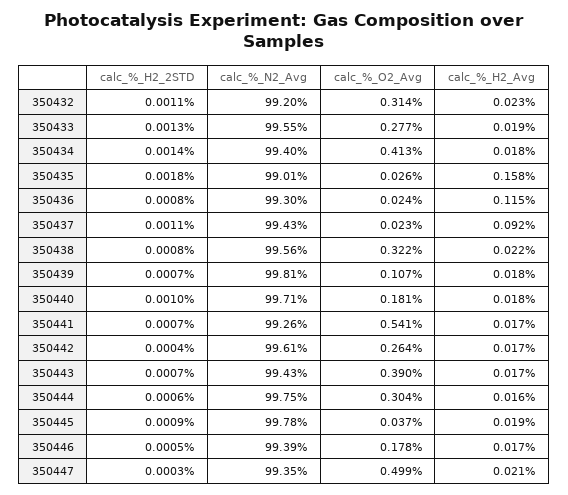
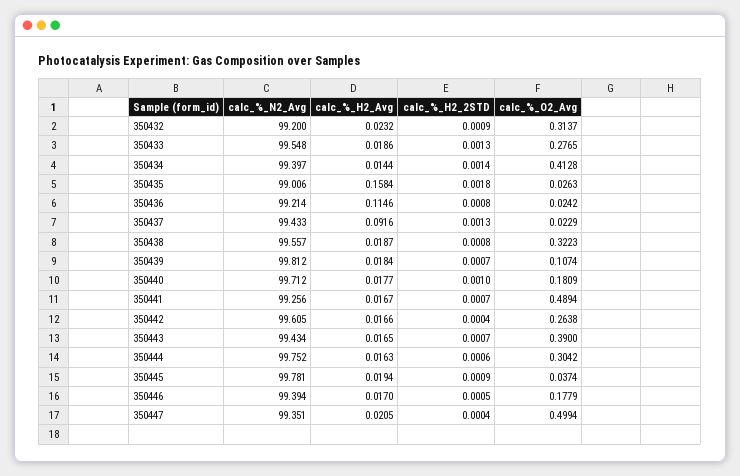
  {
    "calc_%_H2_2STD": {
-     "350432": 0.0011,
+     "350432": 0.0009,
      "350433": 0.0013,
      "350434": 0.0014,
      "350435": 0.0018,
      "350436": 0.0008,
-     "350437": 0.0011,
+     "350437": 0.0013,
      "350438": 0.0008,
      "350439": 0.0007,
      "350440": 0.001,
      "350441": 0.0007,
      "350442": 0.0004,
      "350443": 0.0007,
      "350444": 0.0006,
      "350445": 0.0009,
      "350446": 0.0005,
-     "350447": 0.0003
+     "350447": 0.0004
    },
    "calc_%_N2_Avg": {
      "350432": 99.2,
      "350433": 99.548,
      "350434": 99.397,
      "350435": 99.006,
-     "350436": 99.3,
+     "350436": 99.214,
      "350437": 99.433,
      "350438": 99.557,
      "350439": 99.812,
      "350440": 99.712,
      "350441": 99.256,
      "350442": 99.605,
      "350443": 99.434,
      "350444": 99.752,
      "350445": 99.781,
      "350446": 99.394,
      "350447": 99.351
    },
    "calc_%_O2_Avg": {
      "350432": 0.3137,
      "350433": 0.2765,
      "350434": 0.4128,
      "350435": 0.0263,
      "350436": 0.0242,
      "350437": 0.0229,
      "350438": 0.3223,
      "350439": 0.1074,
      "350440": 0.1809,
-     "350441": 0.541,
+     "350441": 0.4894,
      "350442": 0.2638,
      "350443": 0.39,
      "350444": 0.3042,
      "350445": 0.0374,
      "350446": 0.1779,
      "350447": 0.4994
    },
    "calc_%_H2_Avg": {
      "350432": 0.0232,
      "350433": 0.0186,
-     "350434": 0.018,
+     "350434": 0.0144,
      "350435": 0.1584,
      "350436": 0.1146,
      "350437": 0.0916,
-     "350438": 0.022,
+     "350438": 0.0187,
      "350439": 0.0184,
      "350440": 0.0177,
      "350441": 0.0167,
      "350442": 0.0166,
      "350443": 0.0165,
      "350444": 0.0163,
      "350445": 0.0194,
      "350446": 0.017,
      "350447": 0.0205
    }
  }

